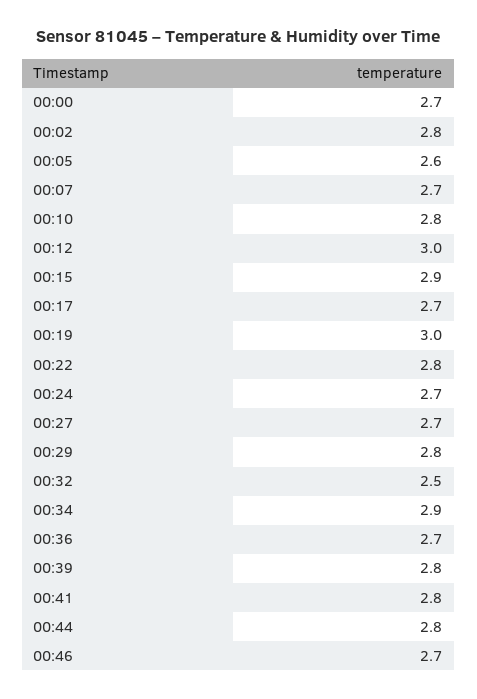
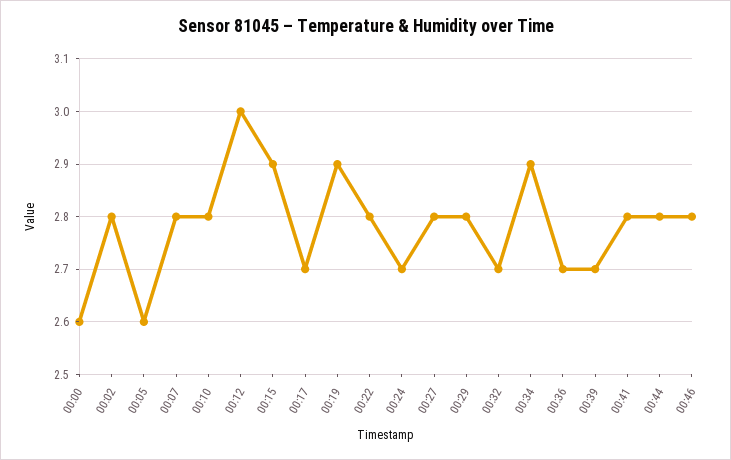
  {
-   "00:00": 2.7,
+   "00:00": 2.6,
    "00:02": 2.8,
    "00:05": 2.6,
-   "00:07": 2.7,
+   "00:07": 2.8,
    "00:10": 2.8,
    "00:12": 3,
    "00:15": 2.9,
    "00:17": 2.7,
-   "00:19": 3,
+   "00:19": 2.9,
    "00:22": 2.8,
    "00:24": 2.7,
-   "00:27": 2.7,
+   "00:27": 2.8,
    "00:29": 2.8,
-   "00:32": 2.5,
+   "00:32": 2.7,
    "00:34": 2.9,
    "00:36": 2.7,
-   "00:39": 2.8,
+   "00:39": 2.7,
    "00:41": 2.8,
    "00:44": 2.8,
-   "00:46": 2.7
+   "00:46": 2.8
  }

